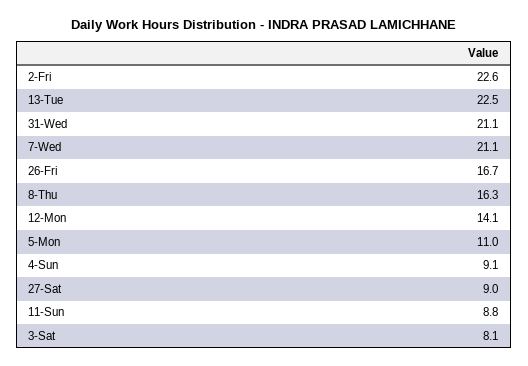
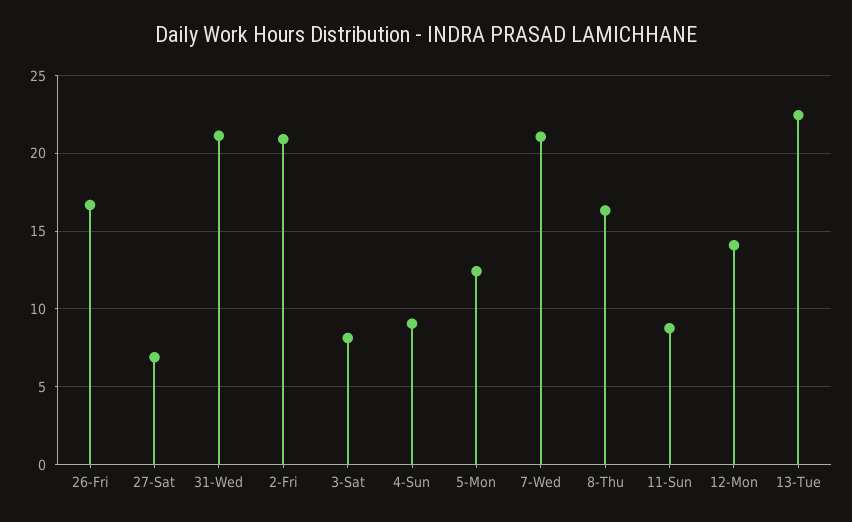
  {
-   "2-Fri": 22.6,
+   "2-Fri": 21,
    "13-Tue": 22.5,
    "31-Wed": 21.1,
    "7-Wed": 21.1,
    "26-Fri": 16.7,
    "8-Thu": 16.3,
    "12-Mon": 14.1,
-   "5-Mon": 11,
+   "5-Mon": 12.5,
    "4-Sun": 9.1,
-   "27-Sat": 9,
+   "27-Sat": 7,
    "11-Sun": 8.8,
    "3-Sat": 8.1
  }

